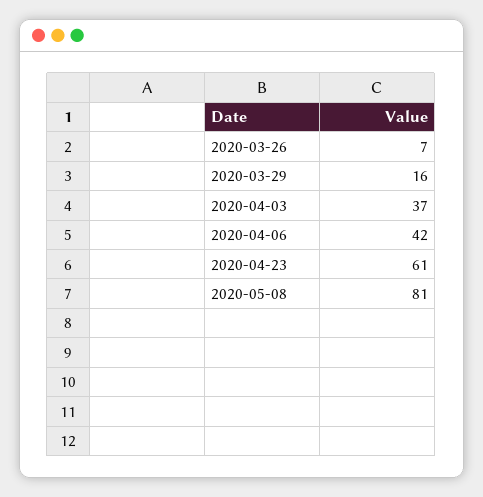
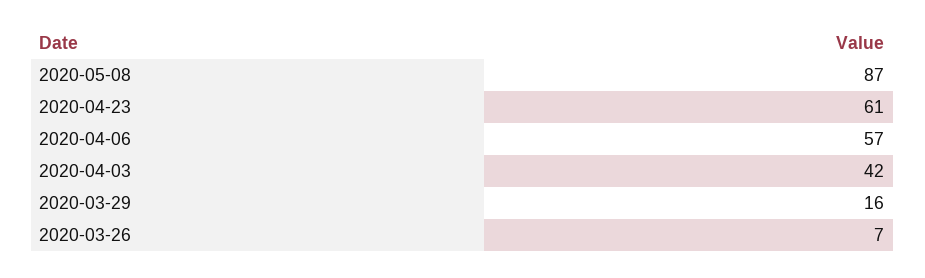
  {
    "2020-03-26": 7,
    "2020-03-29": 16,
-   "2020-04-03": 37,
+   "2020-04-03": 42,
-   "2020-04-06": 42,
+   "2020-04-06": 57,
    "2020-04-23": 61,
-   "2020-05-08": 81
+   "2020-05-08": 87
  }

